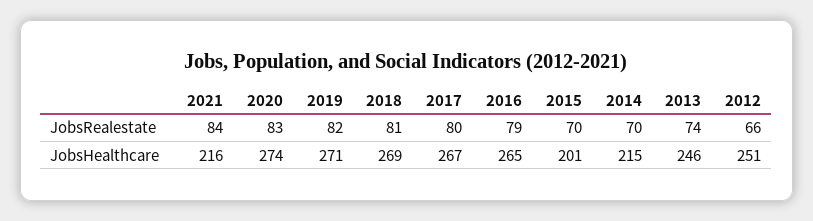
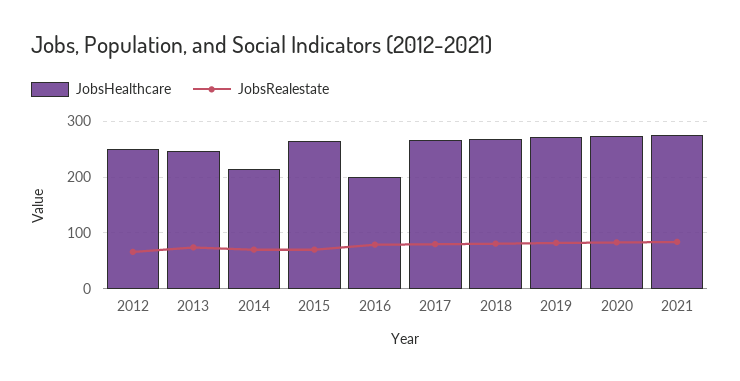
  {
    "JobsRealestate": {
      "2021": 84,
      "2020": 83,
      "2019": 82,
      "2018": 81,
      "2017": 80,
      "2016": 79,
      "2015": 70,
      "2014": 70,
      "2013": 74,
      "2012": 66
    },
    "JobsHealthcare": {
-     "2021": 216,
+     "2021": 280,
      "2020": 274,
      "2019": 271,
      "2018": 269,
      "2017": 267,
-     "2016": 265,
+     "2016": 200,
-     "2015": 201,
+     "2015": 260,
      "2014": 215,
      "2013": 246,
      "2012": 251
    }
  }

